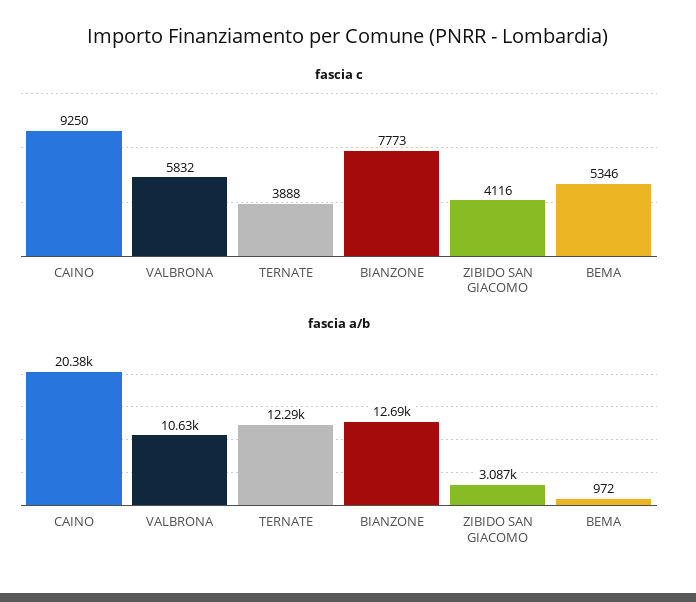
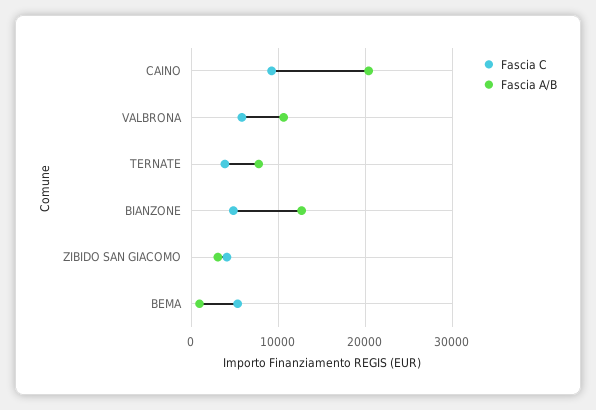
  {
    "fascia c": {
      "CAINO": 9250,
      "VALBRONA": 5832,
      "TERNATE": 3888,
-     "BIANZONE": 7773,
+     "BIANZONE": 5000,
      "ZIBIDO SAN GIACOMO": 4116,
      "BEMA": 5346
    },
    "fascia a/b": {
      "CAINO": 20380,
      "VALBRONA": 10630,
-     "TERNATE": 12290,
+     "TERNATE": 8000,
      "BIANZONE": 12690,
      "ZIBIDO SAN GIACOMO": 3087,
      "BEMA": 972
    }
  }

